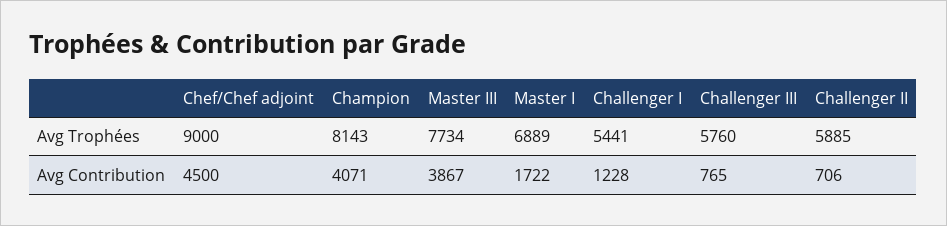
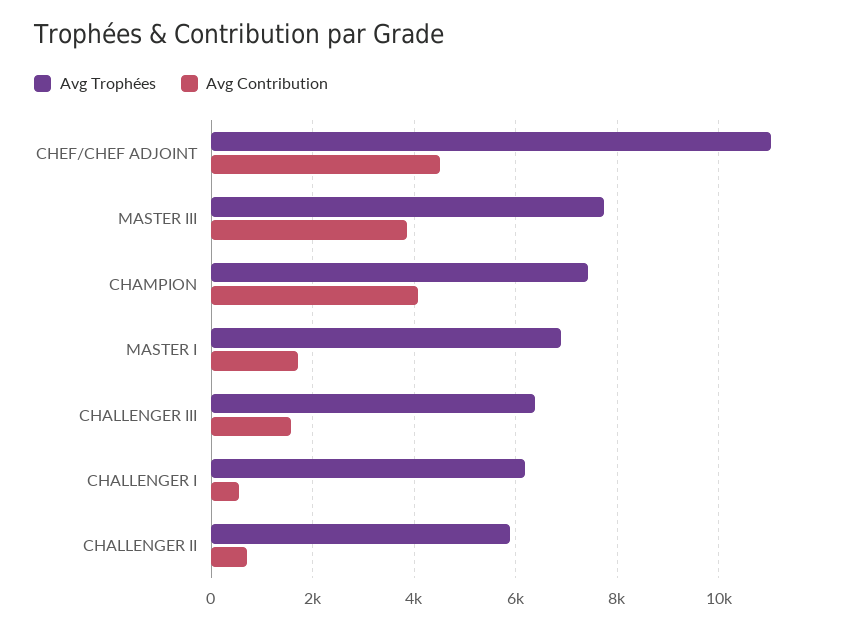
  {
    "Avg Trophées": {
-     "Chef/Chef adjoint": 9000,
+     "Chef/Chef adjoint": 11000,
-     "Champion": 8143,
+     "Champion": 7400,
      "Master III": 7734,
      "Master I": 6889,
-     "Challenger I": 5441,
+     "Challenger I": 6200,
-     "Challenger III": 5760,
+     "Challenger III": 6400,
      "Challenger II": 5885
    },
    "Avg Contribution": {
      "Chef/Chef adjoint": 4500,
      "Champion": 4071,
      "Master III": 3867,
      "Master I": 1722,
-     "Challenger I": 1228,
+     "Challenger I": 600,
-     "Challenger III": 765,
+     "Challenger III": 1600,
      "Challenger II": 706
    }
  }

